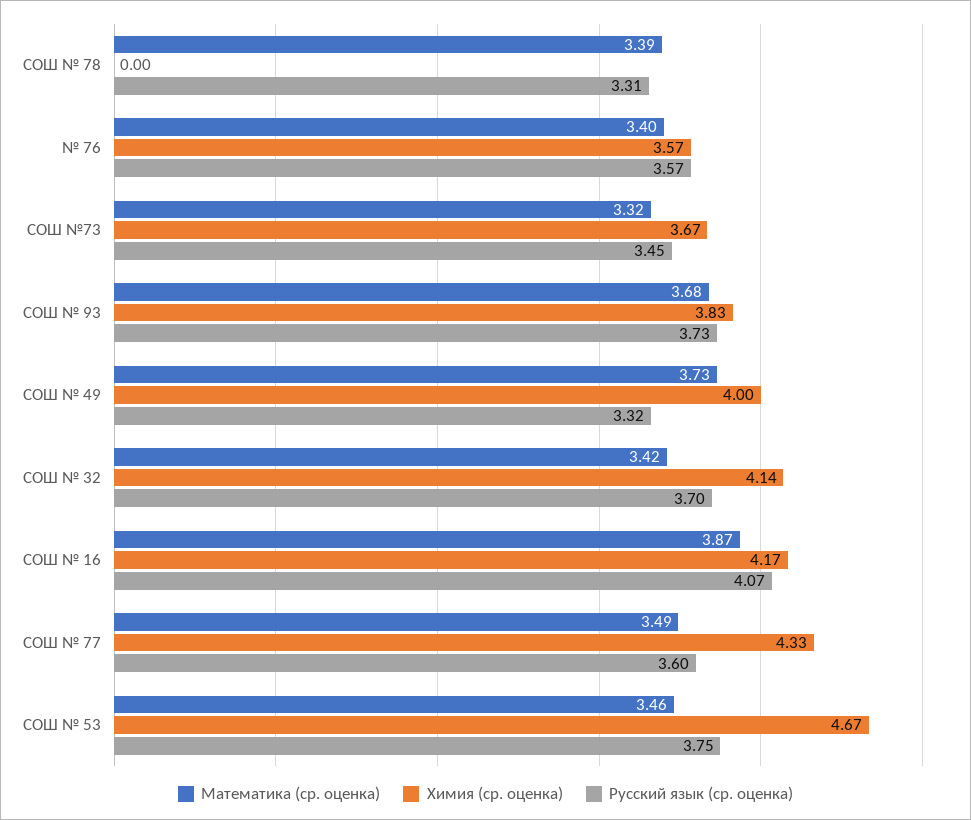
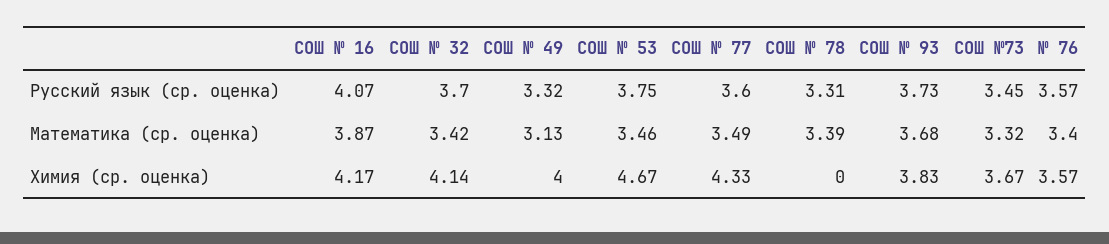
  {
    "Математика (ср. оценка)": {
      "СОШ № 78": 3.39,
      "№ 76": 3.4,
      "СОШ №73": 3.32,
      "СОШ № 93": 3.68,
-     "СОШ № 49": 3.73,
+     "СОШ № 49": 3.13,
      "СОШ № 32": 3.42,
      "СОШ № 16": 3.87,
      "СОШ № 77": 3.49,
      "СОШ № 53": 3.46
    },
    "Химия (ср. оценка)": {
      "СОШ № 78": 0,
      "№ 76": 3.57,
      "СОШ №73": 3.67,
      "СОШ № 93": 3.83,
      "СОШ № 49": 4,
      "СОШ № 32": 4.14,
      "СОШ № 16": 4.17,
      "СОШ № 77": 4.33,
      "СОШ № 53": 4.67
    },
    "Русский язык (ср. оценка)": {
      "СОШ № 78": 3.31,
      "№ 76": 3.57,
      "СОШ №73": 3.45,
      "СОШ № 93": 3.73,
      "СОШ № 49": 3.32,
      "СОШ № 32": 3.7,
      "СОШ № 16": 4.07,
      "СОШ № 77": 3.6,
      "СОШ № 53": 3.75
    }
  }

